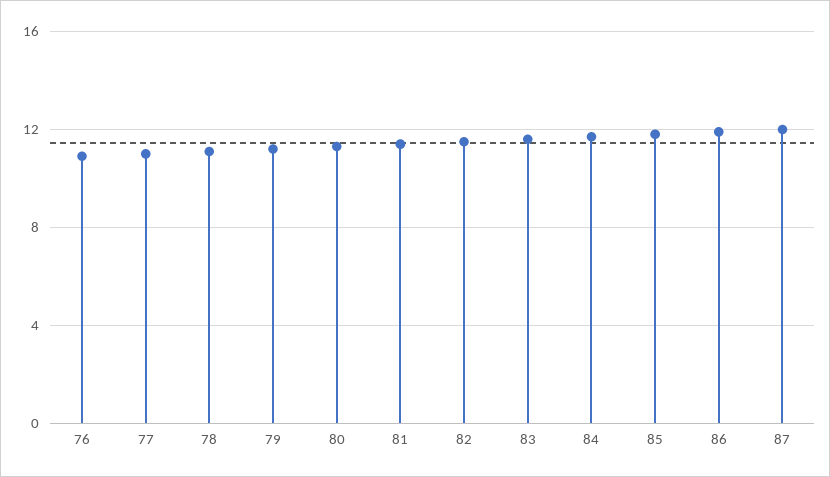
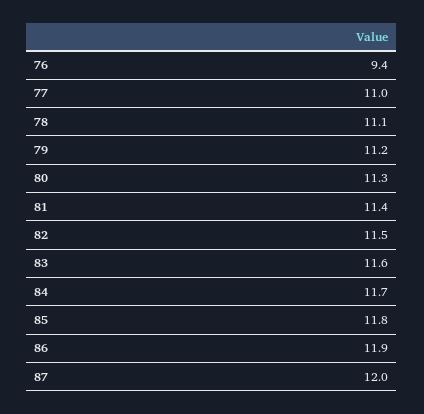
  {
-   "76": 11,
+   "76": 9.4,
    "77": 11,
    "78": 11.1,
    "79": 11.2,
    "80": 11.3,
    "81": 11.4,
    "82": 11.5,
    "83": 11.6,
    "84": 11.7,
    "85": 11.8,
    "86": 11.9,
    "87": 12
  }

